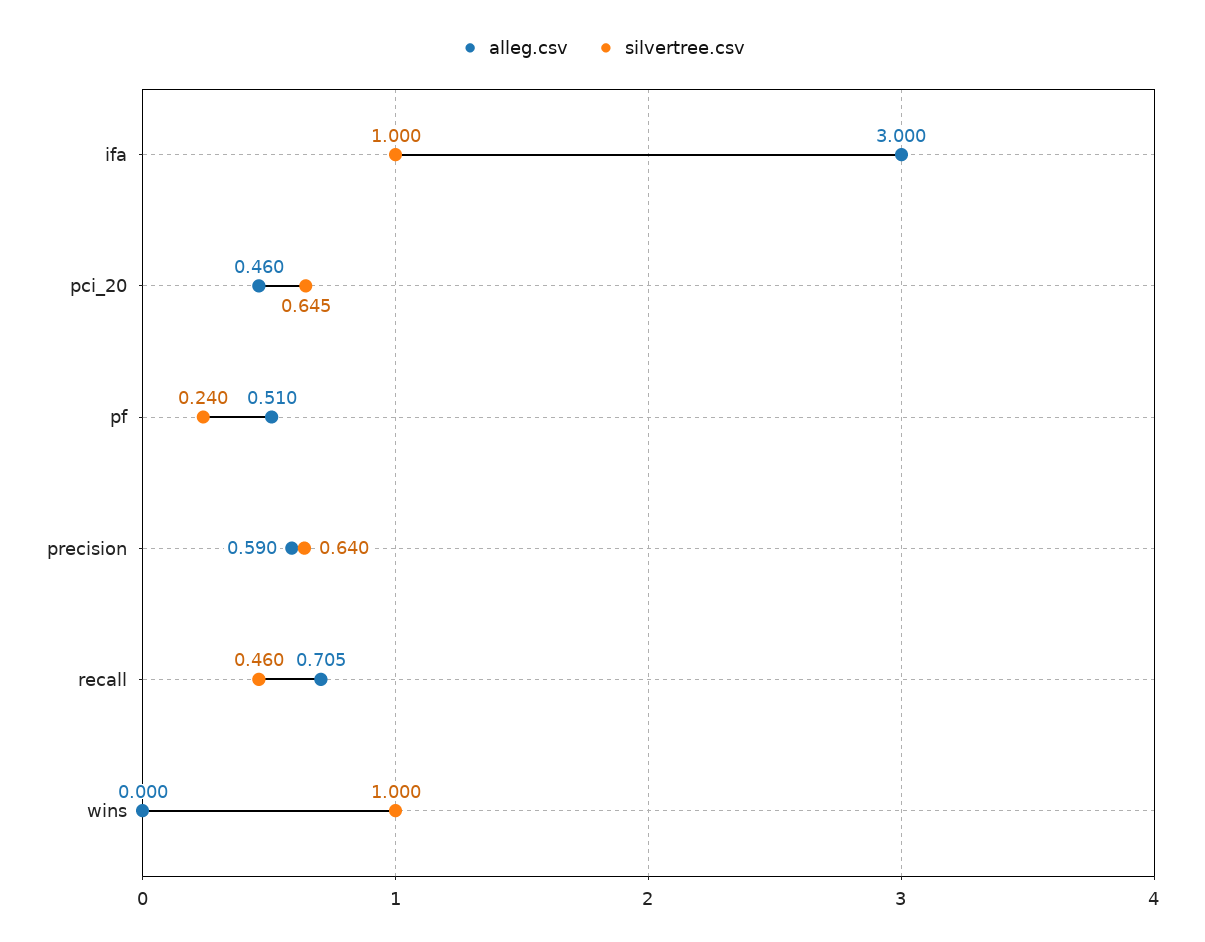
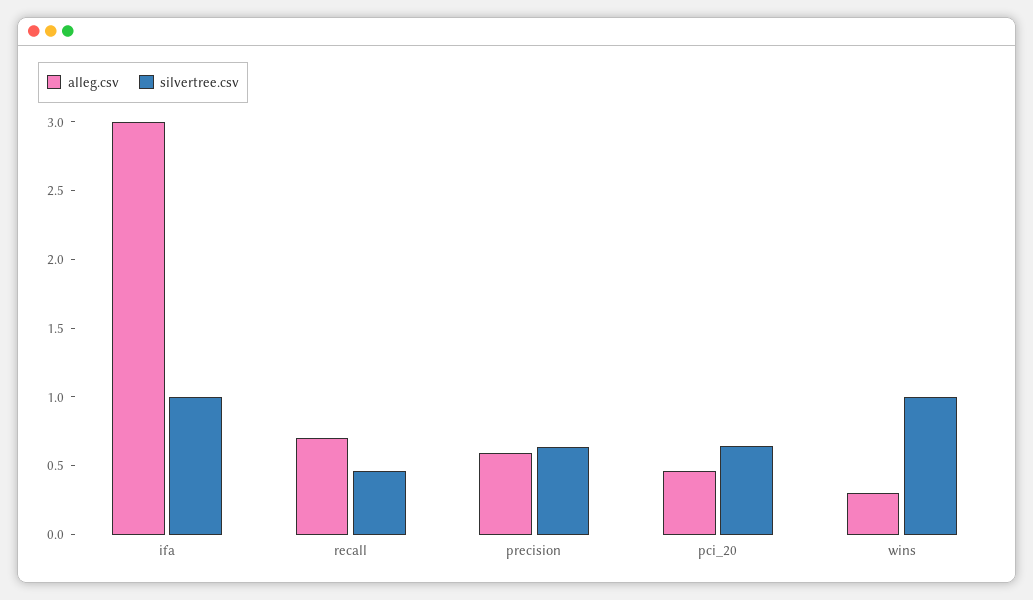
  {
    "alleg.csv": {
      "ifa": 3,
      "pci_20": 0.46,
-     "pf": 0.51,
      "precision": 0.59,
      "recall": 0.705,
-     "wins": 0
+     "wins": 0.3
    },
    "silvertree.csv": {
      "ifa": 1,
      "pci_20": 0.645,
-     "pf": 0.24,
      "precision": 0.64,
      "recall": 0.46,
      "wins": 1
    }
  }

